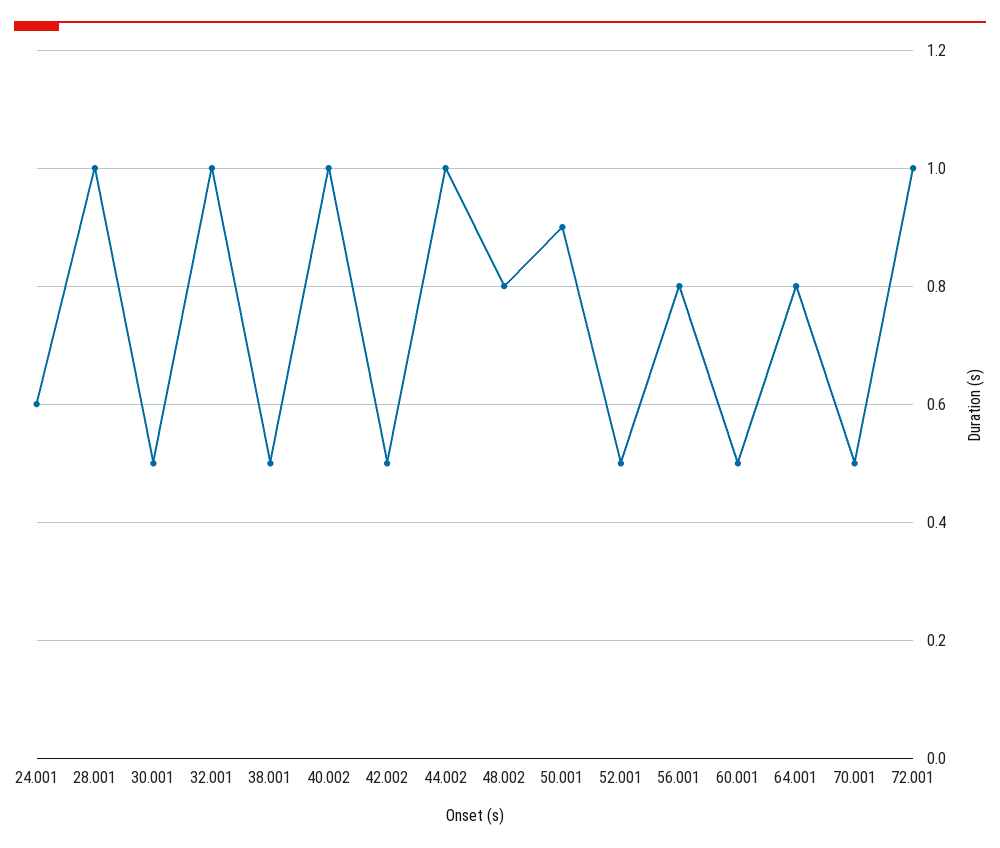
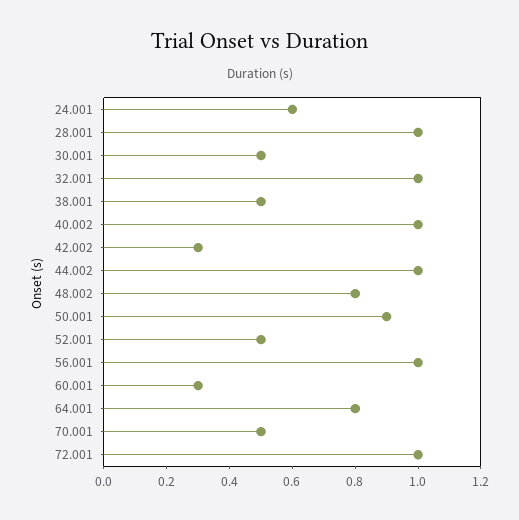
  {
    "24.001": 0.6,
    "28.001": 1,
    "30.001": 0.5,
    "32.001": 1,
    "38.001": 0.5,
    "40.002": 1,
-   "42.002": 0.5,
+   "42.002": 0.3,
    "44.002": 1,
    "48.002": 0.8,
    "50.001": 0.9,
    "52.001": 0.5,
-   "56.001": 0.8,
+   "56.001": 1,
-   "60.001": 0.5,
+   "60.001": 0.3,
    "64.001": 0.8,
    "70.001": 0.5,
    "72.001": 1
  }

